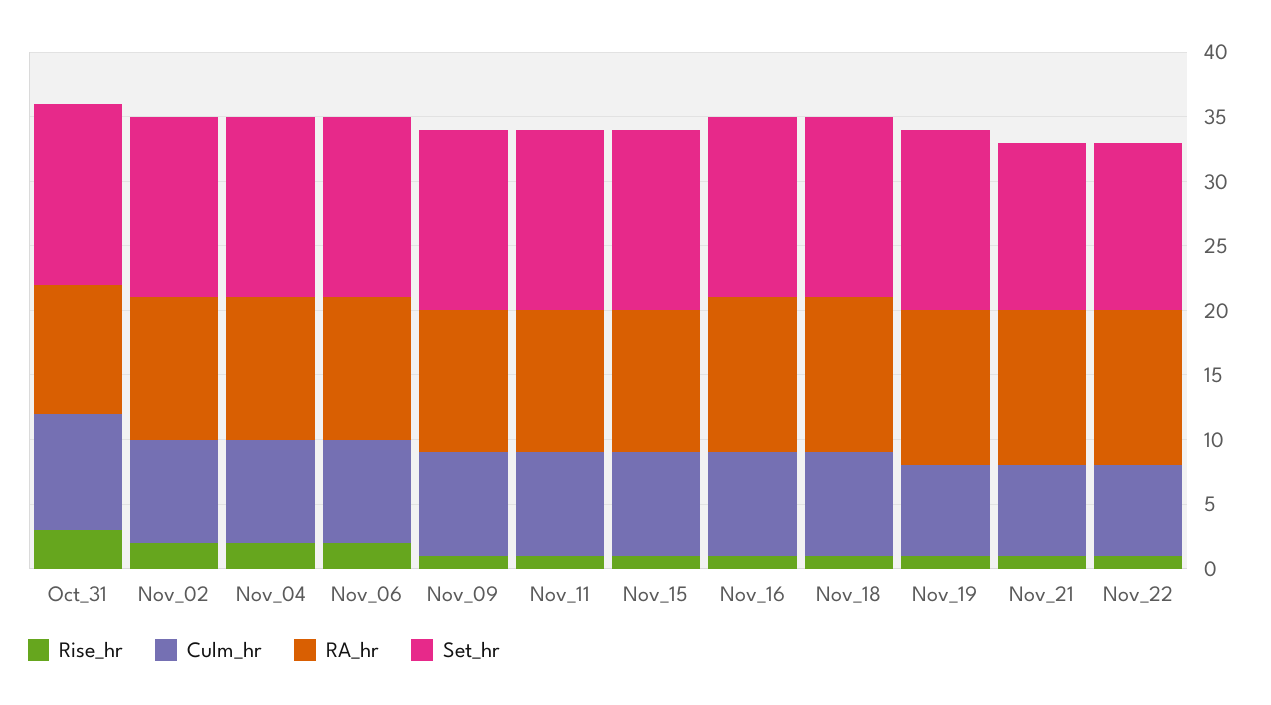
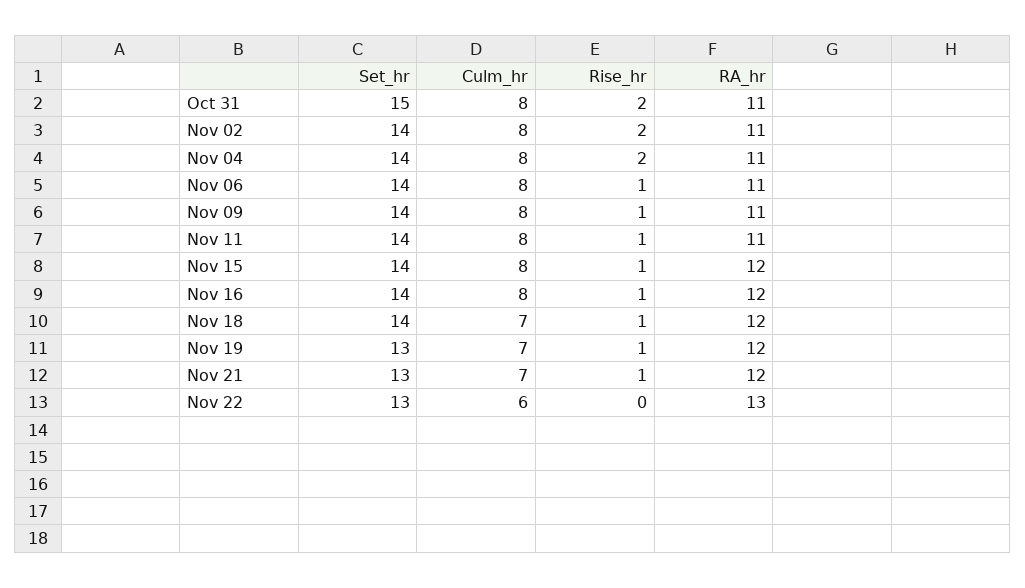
  {
    "Rise_hr": {
-     "Oct_31": 3,
+     "Oct_31": 2,
      "Nov_02": 2,
      "Nov_04": 2,
-     "Nov_06": 2,
+     "Nov_06": 1,
      "Nov_09": 1,
      "Nov_11": 1,
      "Nov_15": 1,
      "Nov_16": 1,
      "Nov_18": 1,
      "Nov_19": 1,
      "Nov_21": 1,
-     "Nov_22": 1
+     "Nov_22": 0
    },
    "Culm_hr": {
-     "Oct_31": 9,
+     "Oct_31": 8,
      "Nov_02": 8,
      "Nov_04": 8,
      "Nov_06": 8,
      "Nov_09": 8,
      "Nov_11": 8,
      "Nov_15": 8,
      "Nov_16": 8,
-     "Nov_18": 8,
+     "Nov_18": 7,
      "Nov_19": 7,
      "Nov_21": 7,
-     "Nov_22": 7
+     "Nov_22": 6
    },
    "RA_hr": {
-     "Oct_31": 10,
+     "Oct_31": 11,
      "Nov_02": 11,
      "Nov_04": 11,
      "Nov_06": 11,
      "Nov_09": 11,
      "Nov_11": 11,
-     "Nov_15": 11,
+     "Nov_15": 12,
      "Nov_16": 12,
      "Nov_18": 12,
      "Nov_19": 12,
      "Nov_21": 12,
-     "Nov_22": 12
+     "Nov_22": 13
    },
    "Set_hr": {
-     "Oct_31": 14,
+     "Oct_31": 15,
      "Nov_02": 14,
      "Nov_04": 14,
      "Nov_06": 14,
      "Nov_09": 14,
      "Nov_11": 14,
      "Nov_15": 14,
      "Nov_16": 14,
      "Nov_18": 14,
-     "Nov_19": 14,
+     "Nov_19": 13,
      "Nov_21": 13,
      "Nov_22": 13
    }
  }

